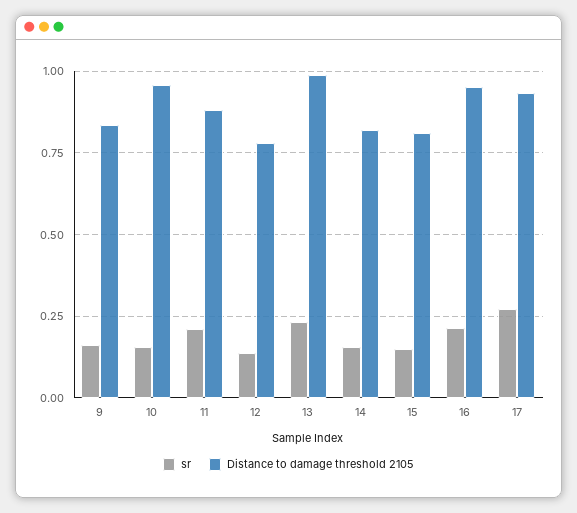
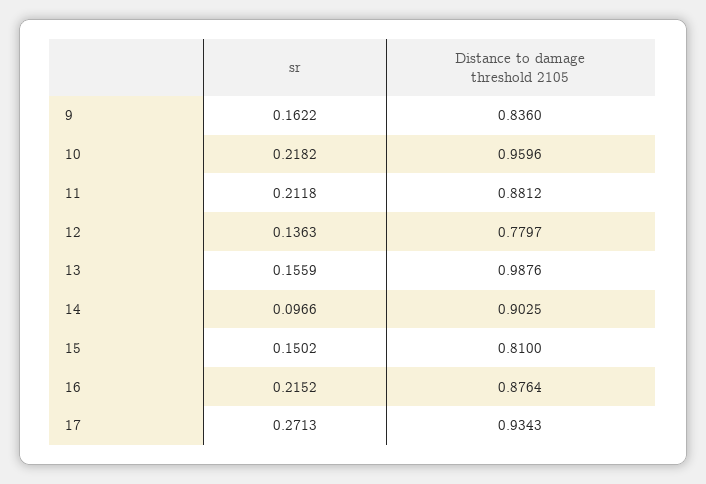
  {
    "sr": {
      "9": 0.1622,
-     "10": 0.15,
+     "10": 0.2182,
      "11": 0.2118,
      "12": 0.1363,
-     "13": 0.225,
+     "13": 0.1559,
-     "14": 0.15,
+     "14": 0.0966,
      "15": 0.1502,
      "16": 0.2152,
      "17": 0.2713
    },
    "Distance to damage threshold 2105": {
      "9": 0.836,
      "10": 0.9596,
      "11": 0.8812,
      "12": 0.7797,
      "13": 0.9876,
-     "14": 0.825,
+     "14": 0.9025,
      "15": 0.81,
-     "16": 0.95,
+     "16": 0.8764,
      "17": 0.9343
    }
  }

